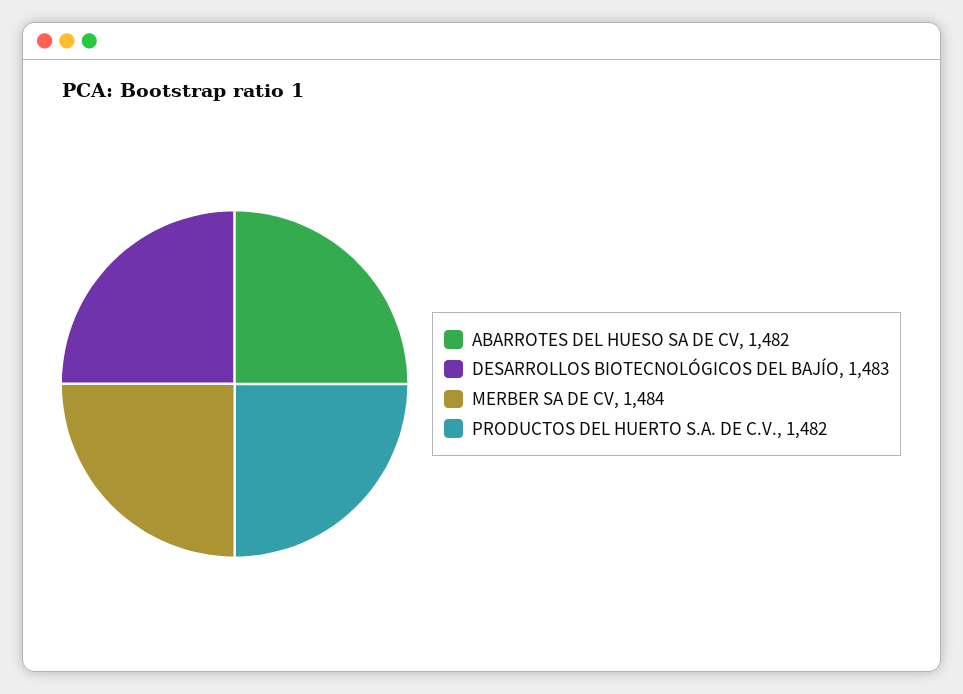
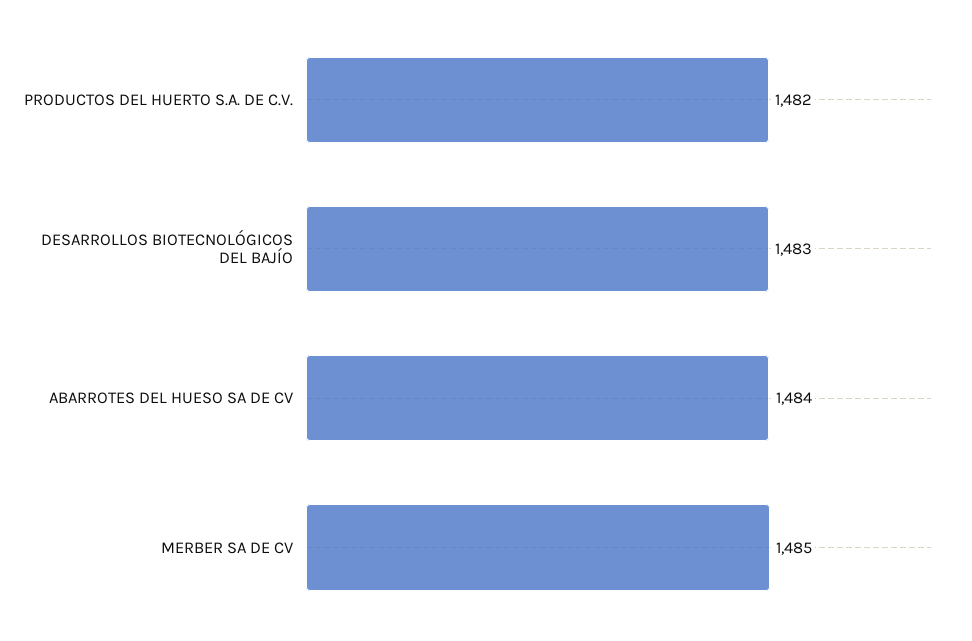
  {
-   "ABARROTES DEL HUESO SA DE CV": 1482,
+   "ABARROTES DEL HUESO SA DE CV": 1484,
    "DESARROLLOS BIOTECNOLÓGICOS DEL BAJÍO": 1483,
-   "MERBER SA DE CV": 1484,
+   "MERBER SA DE CV": 1485,
    "PRODUCTOS DEL HUERTO S.A. DE C.V.": 1482
  }

